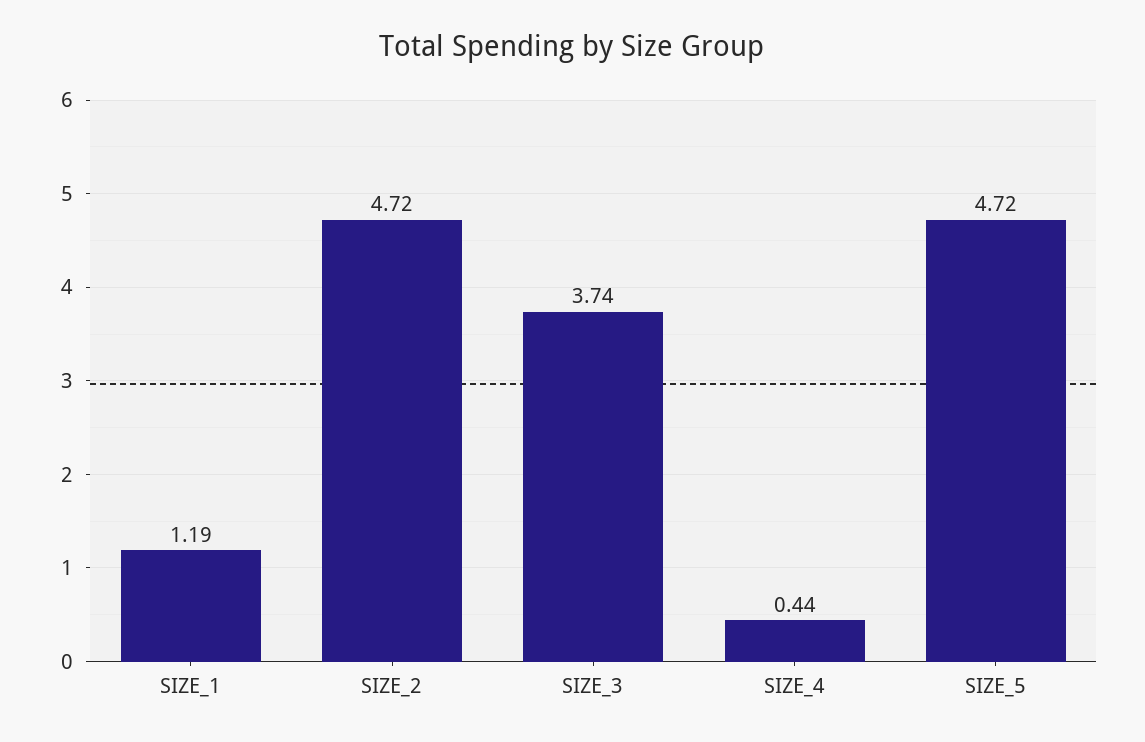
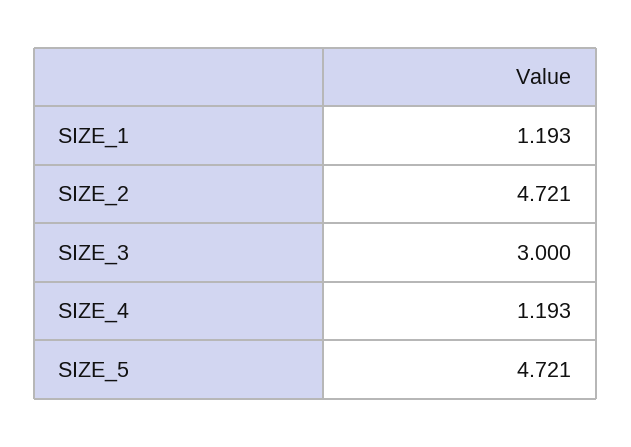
  {
    "SIZE_1": 1.193,
    "SIZE_2": 4.721,
-   "SIZE_3": 3.74,
+   "SIZE_3": 3,
-   "SIZE_4": 0.44,
+   "SIZE_4": 1.193,
    "SIZE_5": 4.721
  }

